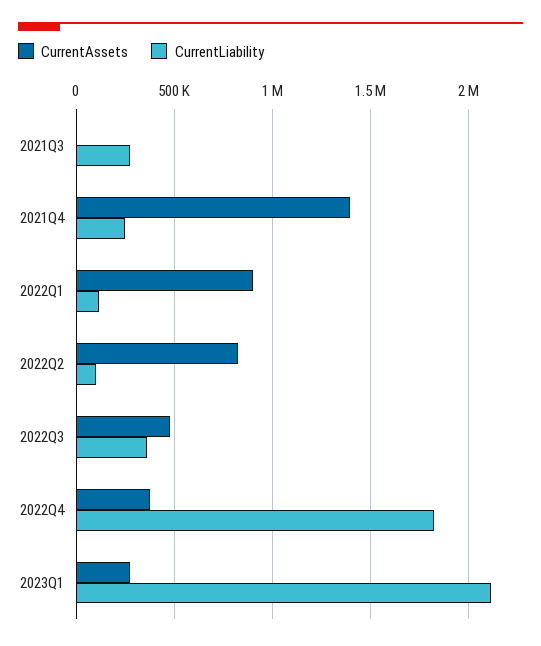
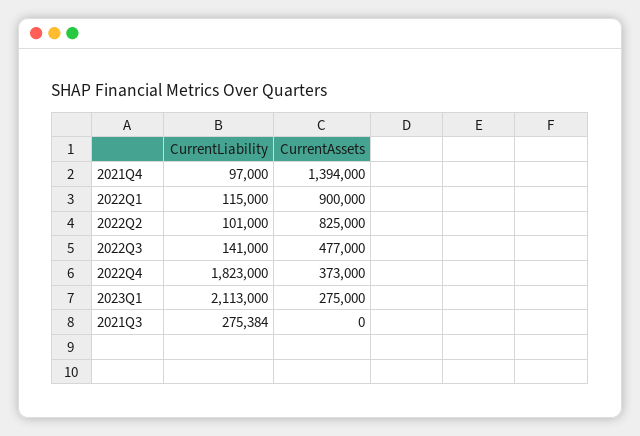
  {
    "CurrentAssets": {
      "2021Q3": 0,
      "2021Q4": 1394000,
      "2022Q1": 900000,
      "2022Q2": 825000,
      "2022Q3": 477000,
      "2022Q4": 373000,
      "2023Q1": 275000
    },
    "CurrentLiability": {
      "2021Q3": 275384,
-     "2021Q4": 250000,
+     "2021Q4": 97000,
      "2022Q1": 115000,
      "2022Q2": 101000,
-     "2022Q3": 350000,
+     "2022Q3": 141000,
      "2022Q4": 1823000,
      "2023Q1": 2113000
    }
  }

